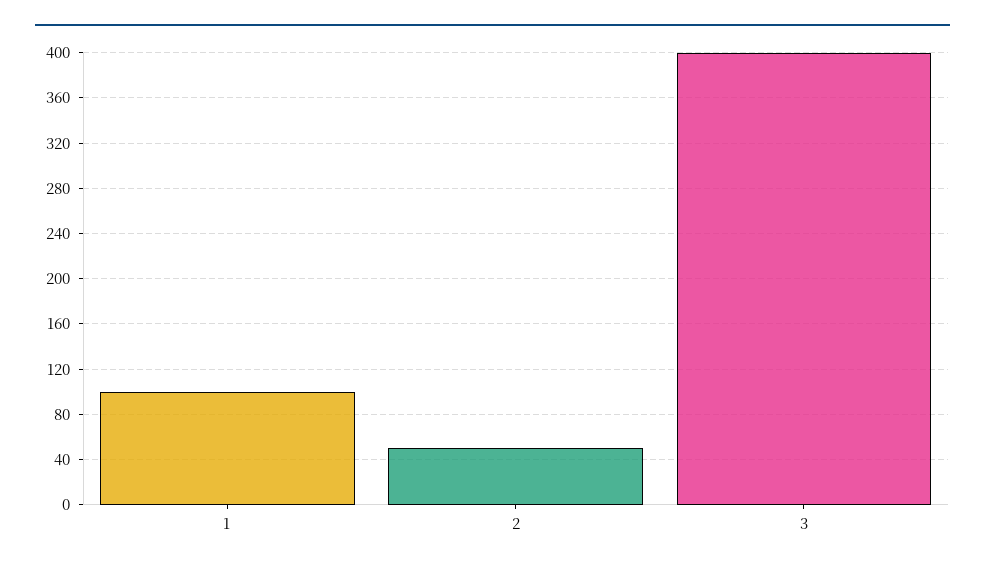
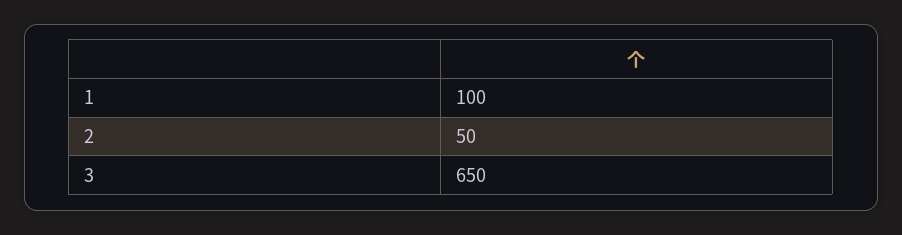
  {
    "1": 100,
    "2": 50,
-   "3": 400
+   "3": 650
  }

